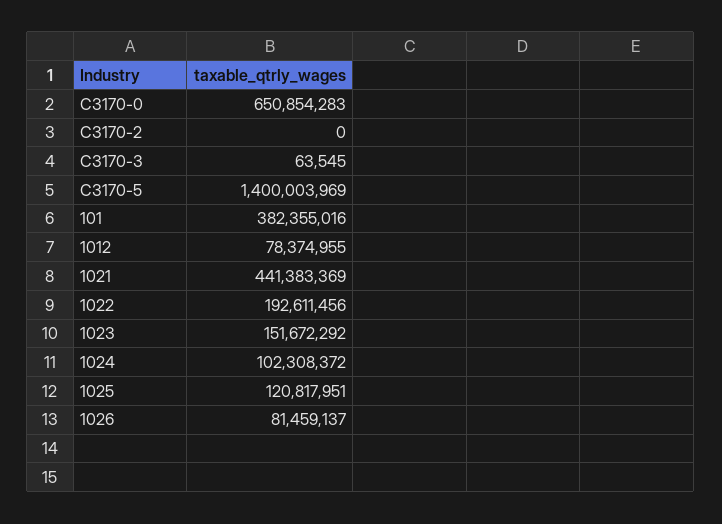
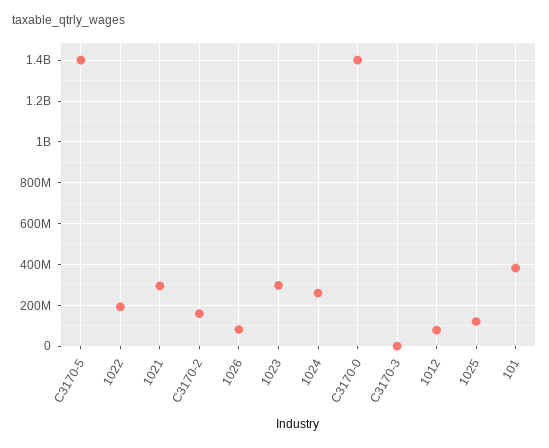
  {
-   "C3170-0": 650854283,
+   "C3170-0": 1400000000,
-   "C3170-2": 0,
+   "C3170-2": 150000000,
    "C3170-3": 63545,
    "C3170-5": 1400003969,
    "101": 382355016,
    "1012": 78374955,
-   "1021": 441383369,
+   "1021": 300000000,
    "1022": 192611456,
-   "1023": 151672292,
+   "1023": 300000000,
-   "1024": 102308372,
+   "1024": 250000000,
    "1025": 120817951,
    "1026": 81459137
  }

